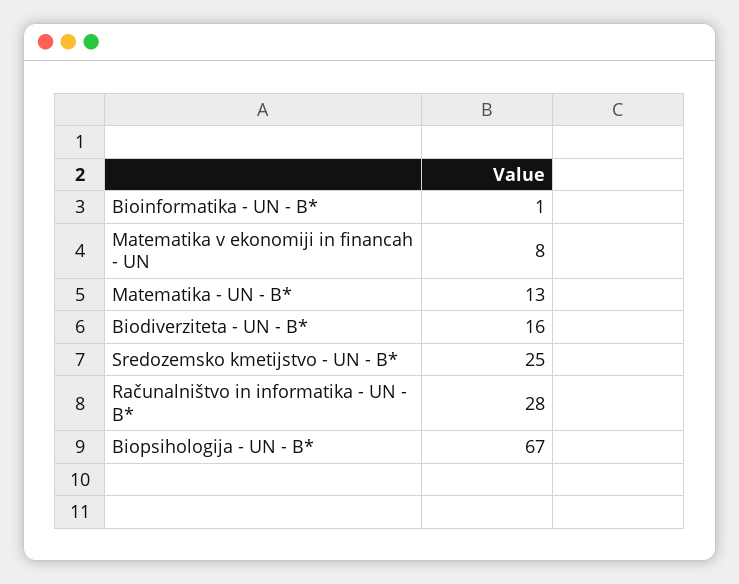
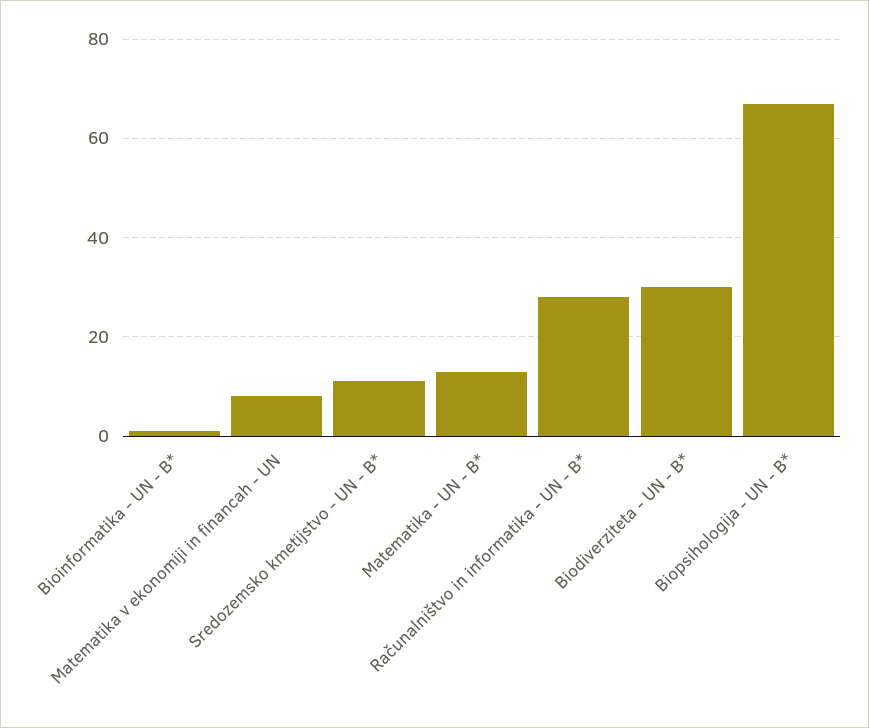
  {
    "Bioinformatika - UN - B*": 1,
    "Matematika v ekonomiji in financah - UN": 8,
    "Matematika - UN - B*": 13,
-   "Biodiverziteta - UN - B*": 16,
+   "Biodiverziteta - UN - B*": 30,
-   "Sredozemsko kmetijstvo - UN - B*": 25,
+   "Sredozemsko kmetijstvo - UN - B*": 10,
    "Računalništvo in informatika - UN - B*": 28,
    "Biopsihologija - UN - B*": 67
  }

